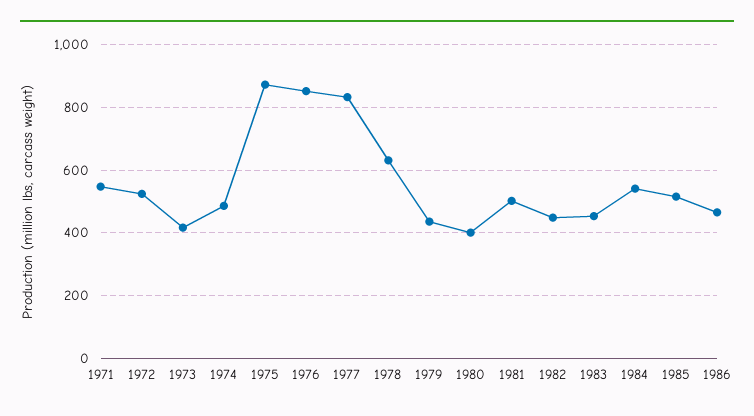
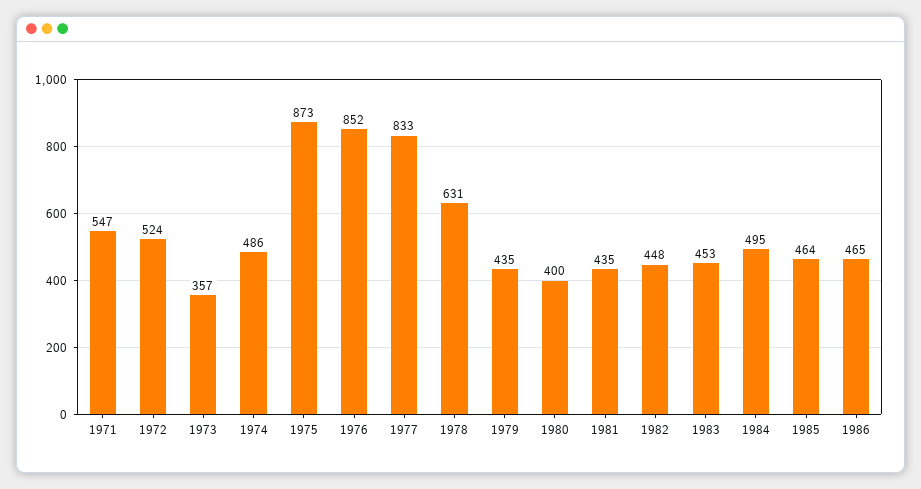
  {
    "1971": 547,
    "1972": 524,
-   "1973": 420,
+   "1973": 357,
    "1974": 486,
    "1975": 873,
    "1976": 852,
    "1977": 833,
    "1978": 631,
    "1979": 435,
    "1980": 400,
-   "1981": 500,
+   "1981": 435,
    "1982": 448,
    "1983": 453,
-   "1984": 540,
+   "1984": 495,
-   "1985": 520,
+   "1985": 464,
    "1986": 465
  }

